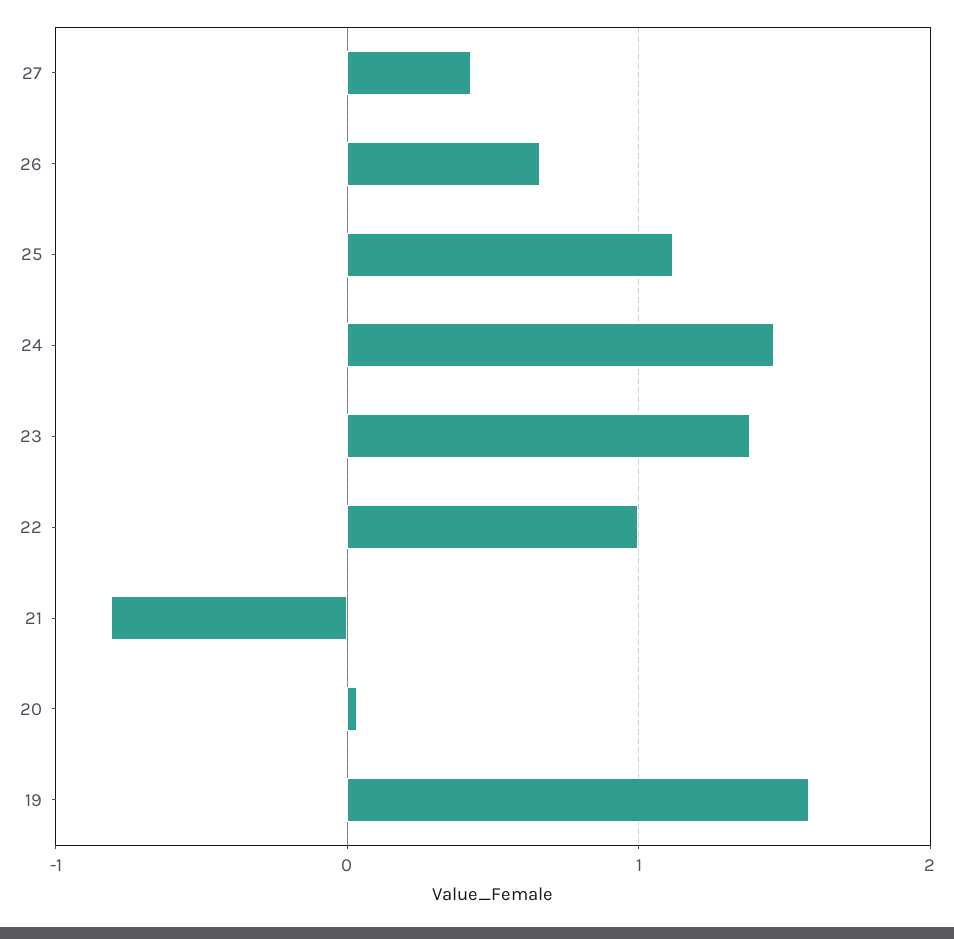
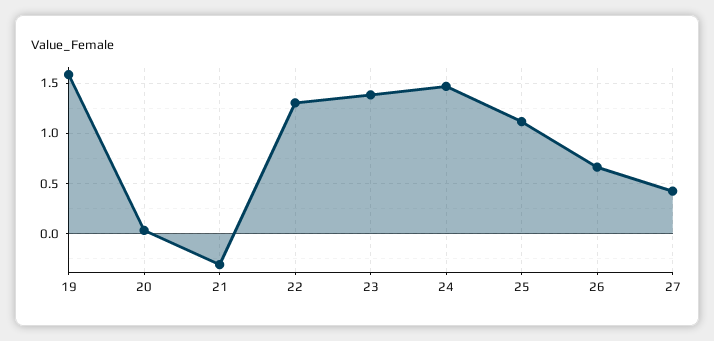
  {
    "27": 0.4,
    "26": 0.7,
    "25": 1.1,
    "24": 1.5,
    "23": 1.4,
-   "22": 1,
+   "22": 1.3,
-   "21": -0.8,
+   "21": -0.3,
    "20": 0,
    "19": 1.6
  }

